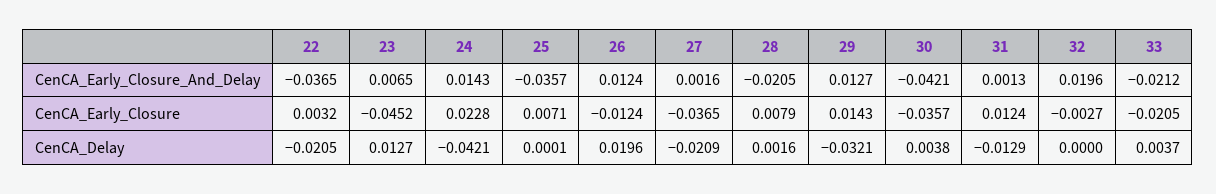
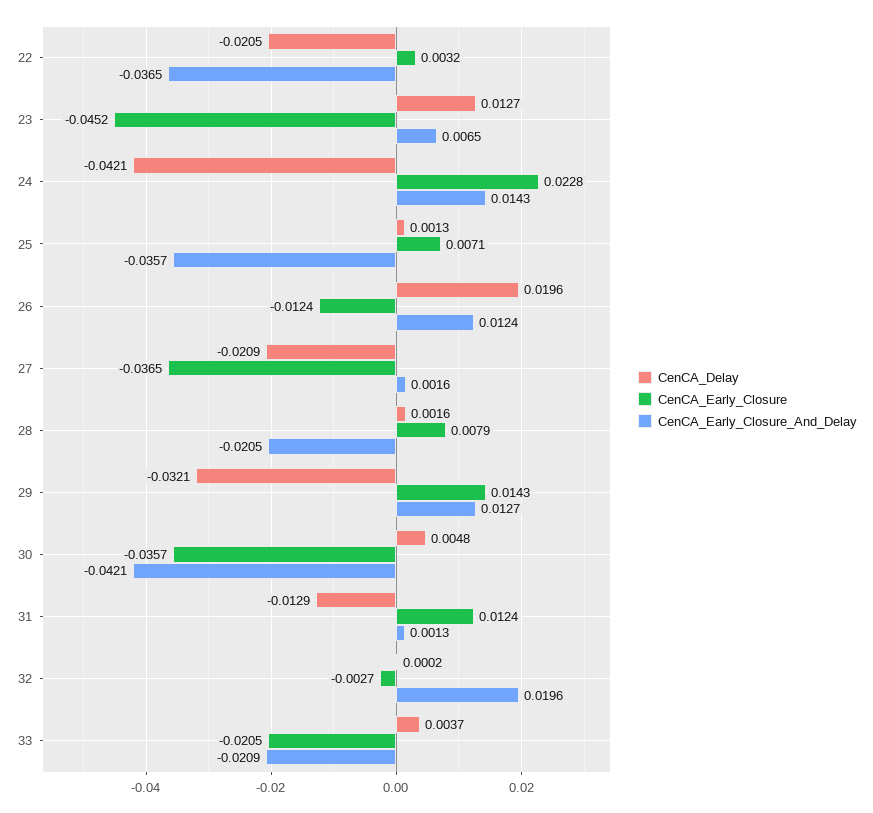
  {
    "CenCA_Early_Closure_And_Delay": {
      "22": -0.0365,
      "23": 0.0065,
      "24": 0.0143,
      "25": -0.0357,
      "26": 0.0124,
      "27": 0.0016,
      "28": -0.0205,
      "29": 0.0127,
      "30": -0.0421,
      "31": 0.0013,
      "32": 0.0196,
-     "33": -0.0212
+     "33": -0.0209
    },
    "CenCA_Early_Closure": {
      "22": 0.0032,
      "23": -0.0452,
      "24": 0.0228,
      "25": 0.0071,
      "26": -0.0124,
      "27": -0.0365,
      "28": 0.0079,
      "29": 0.0143,
      "30": -0.0357,
      "31": 0.0124,
      "32": -0.0027,
      "33": -0.0205
    },
    "CenCA_Delay": {
      "22": -0.0205,
      "23": 0.0127,
      "24": -0.0421,
-     "25": 0.0001,
+     "25": 0.0013,
      "26": 0.0196,
      "27": -0.0209,
      "28": 0.0016,
      "29": -0.0321,
-     "30": 0.0038,
+     "30": 0.0048,
      "31": -0.0129,
-     "32": 0,
+     "32": 0.0002,
      "33": 0.0037
    }
  }

